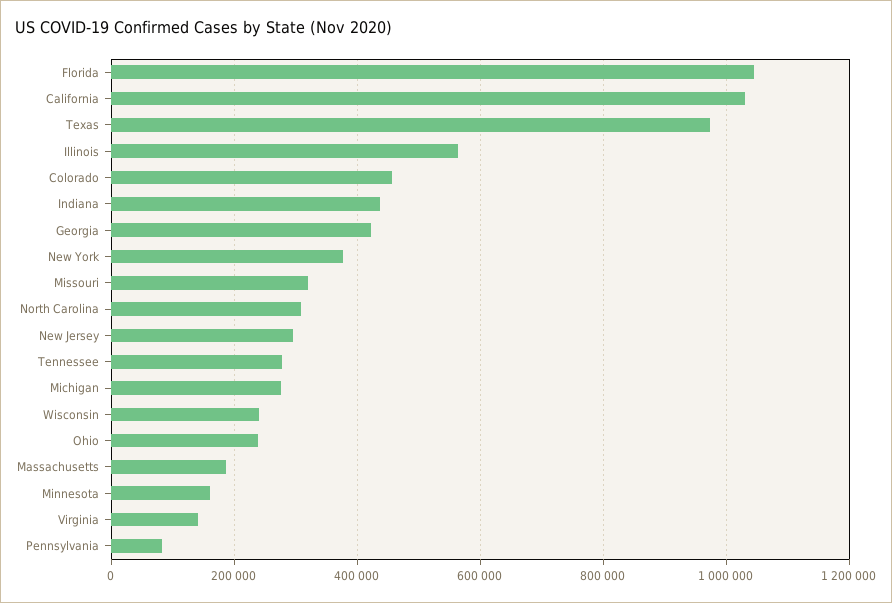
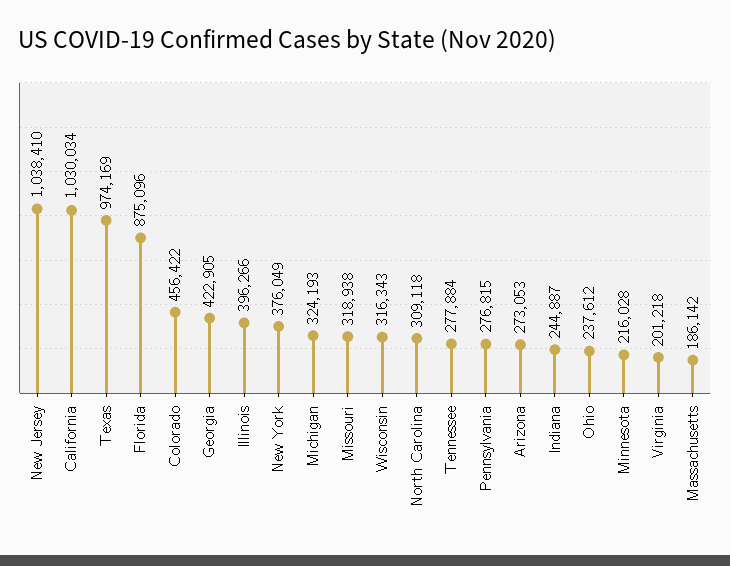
  {
-   "Florida": 1040000,
+   "Florida": 875096,
    "California": 1030034,
    "Texas": 974169,
-   "Illinois": 560000,
+   "Illinois": 396266,
    "Colorado": 456422,
-   "Indiana": 440000,
+   "Indiana": 244887,
    "Georgia": 422905,
    "New York": 376049,
    "Missouri": 318938,
    "North Carolina": 309118,
-   "New Jersey": 300000,
+   "New Jersey": 1038410,
    "Tennessee": 277884,
-   "Michigan": 280000,
+   "Michigan": 324193,
-   "Wisconsin": 240000,
+   "Wisconsin": 316343,
    "Ohio": 237612,
    "Massachusetts": 186142,
-   "Minnesota": 160000,
+   "Minnesota": 216028,
-   "Virginia": 140000,
+   "Virginia": 201218,
-   "Pennsylvania": 80000
+   "Pennsylvania": 276815,
+   "Arizona": 273053
  }

